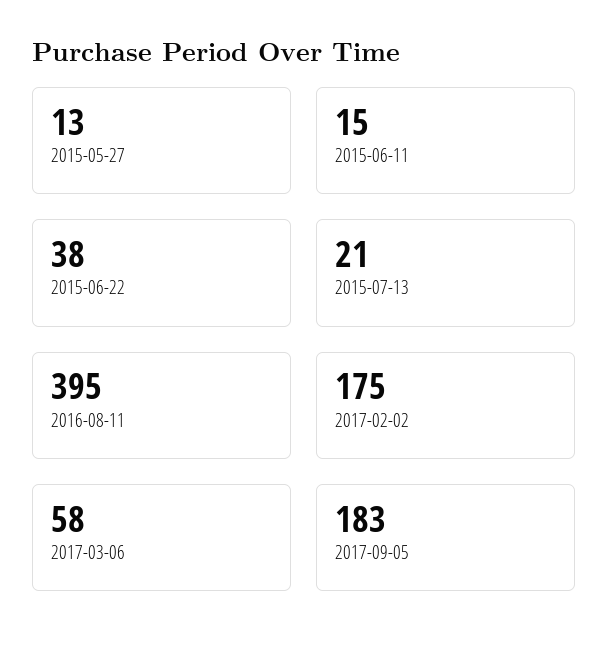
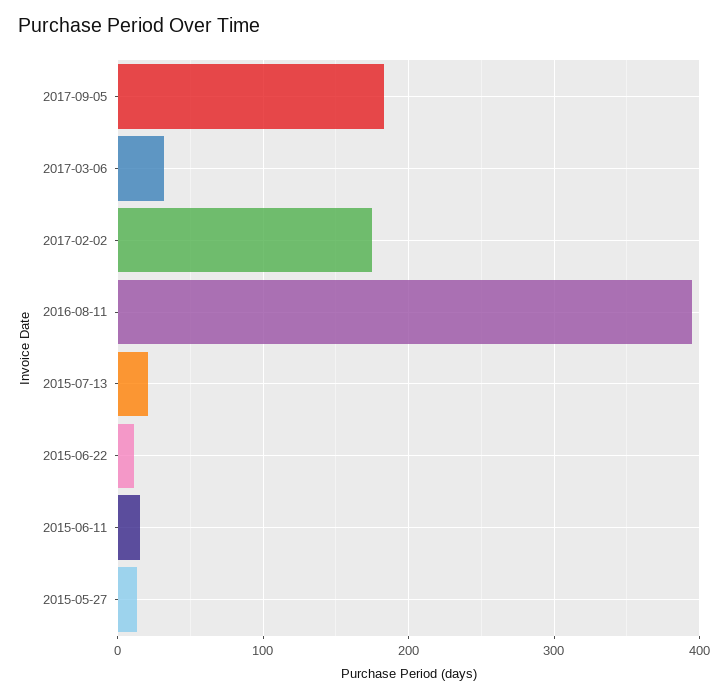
  {
    "2015-05-27": 13,
    "2015-06-11": 15,
-   "2015-06-22": 38,
+   "2015-06-22": 10,
    "2015-07-13": 21,
    "2016-08-11": 395,
    "2017-02-02": 175,
-   "2017-03-06": 58,
+   "2017-03-06": 30,
    "2017-09-05": 183
  }

